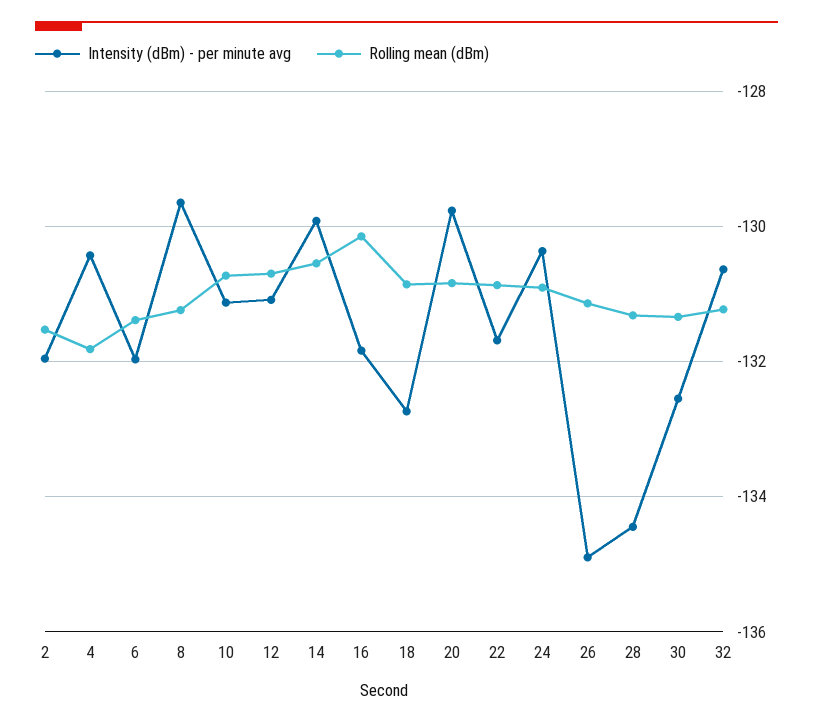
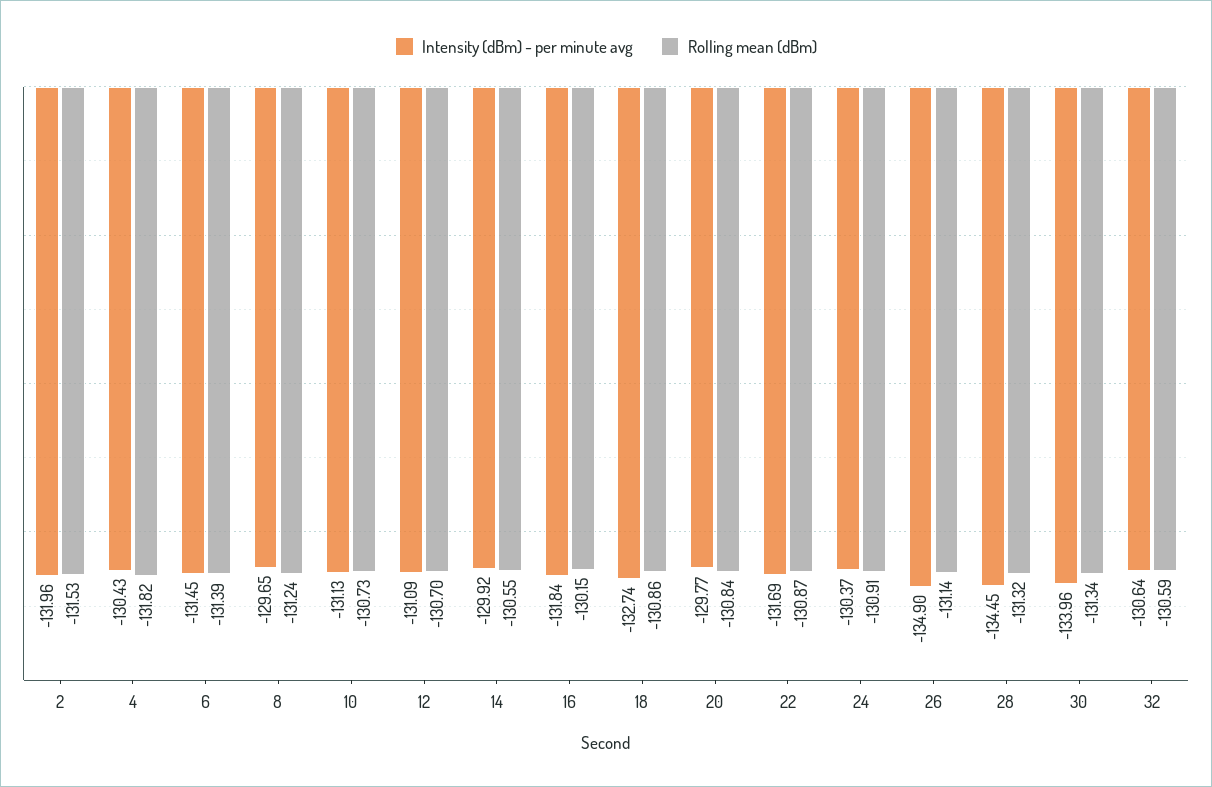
  {
    "Intensity (dBm) - per minute avg": {
      "2": -131.96,
      "4": -130.43,
-     "6": -132,
+     "6": -131.45,
      "8": -129.65,
      "10": -131.13,
      "12": -131.09,
      "14": -129.92,
      "16": -131.84,
      "18": -132.74,
      "20": -129.77,
      "22": -131.69,
      "24": -130.37,
      "26": -134.9,
      "28": -134.45,
-     "30": -132.6,
+     "30": -133.96,
      "32": -130.64
    },
    "Rolling mean (dBm)": {
      "2": -131.53,
      "4": -131.82,
      "6": -131.39,
      "8": -131.24,
      "10": -130.73,
      "12": -130.7,
      "14": -130.55,
      "16": -130.15,
      "18": -130.86,
      "20": -130.84,
      "22": -130.87,
      "24": -130.91,
      "26": -131.14,
      "28": -131.32,
      "30": -131.34,
-     "32": -131.2
+     "32": -130.59
    }
  }

